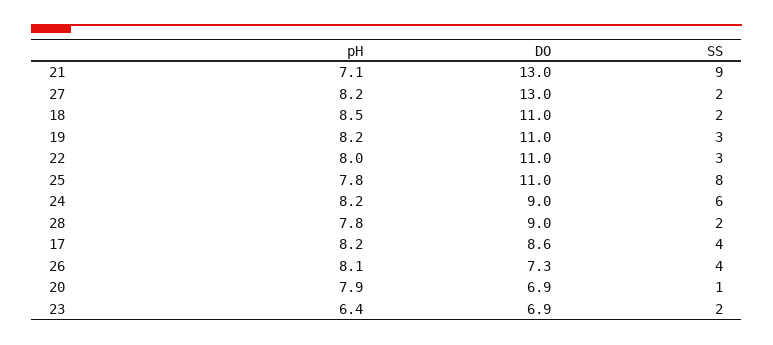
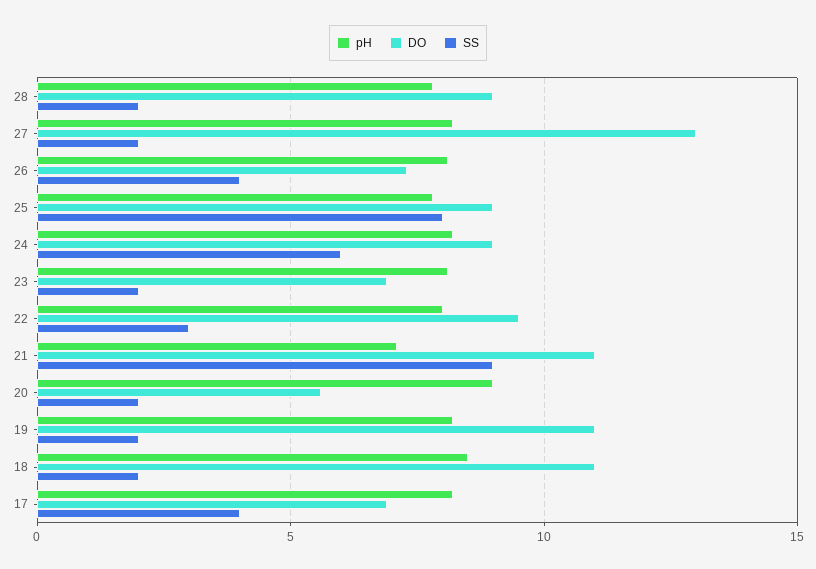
  {
    "pH": {
      "21": 7.1,
      "27": 8.2,
      "18": 8.5,
      "19": 8.2,
      "22": 8,
      "25": 7.8,
      "24": 8.2,
      "28": 7.8,
      "17": 8.2,
      "26": 8.1,
-     "20": 7.9,
+     "20": 9,
-     "23": 6.4
+     "23": 8
    },
    "DO": {
-     "21": 13,
+     "21": 11,
      "27": 13,
      "18": 11,
      "19": 11,
-     "22": 11,
+     "22": 9.5,
-     "25": 11,
+     "25": 9,
      "24": 9,
      "28": 9,
-     "17": 8.6,
+     "17": 7,
      "26": 7.3,
-     "20": 6.9,
+     "20": 5.5,
      "23": 6.9
    },
    "SS": {
      "21": 9,
      "27": 2,
      "18": 2,
-     "19": 3,
+     "19": 2,
      "22": 3,
      "25": 8,
      "24": 6,
      "28": 2,
      "17": 4,
      "26": 4,
-     "20": 1,
+     "20": 2,
      "23": 2
    }
  }

